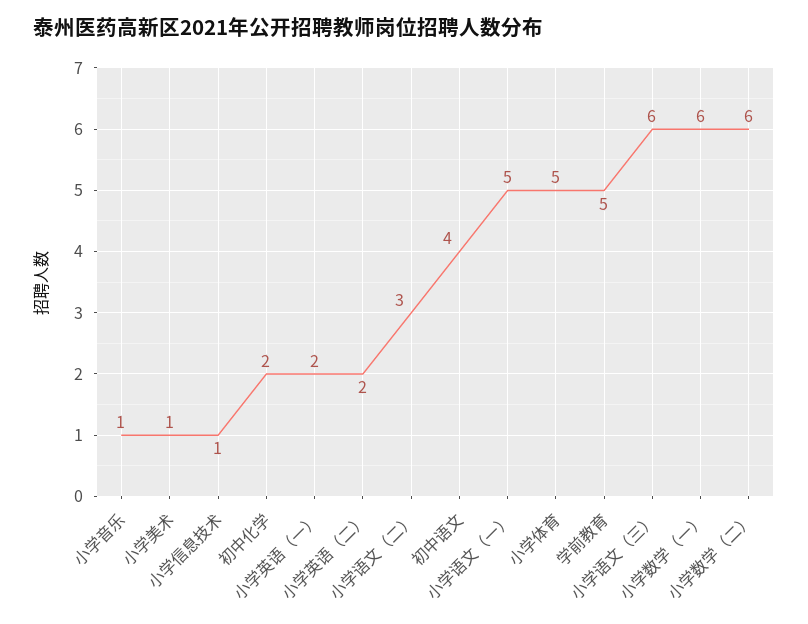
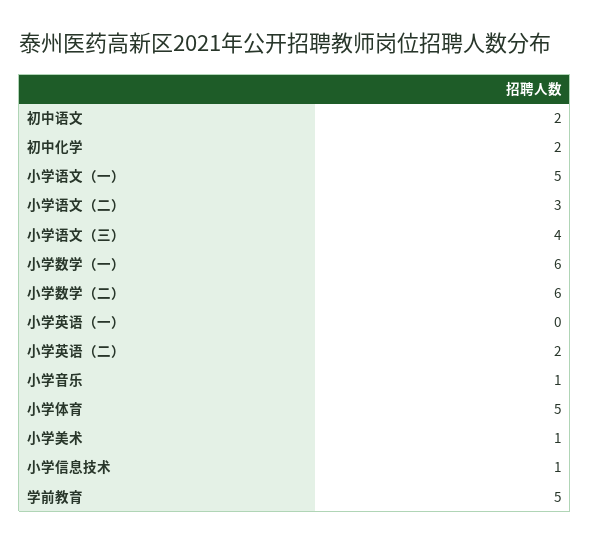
  {
    "小学音乐": 1,
    "小学美术": 1,
    "小学信息技术": 1,
    "初中化学": 2,
-   "小学英语（一）": 2,
+   "小学英语（一）": 0,
    "小学英语（二）": 2,
    "小学语文（二）": 3,
-   "初中语文": 4,
+   "初中语文": 2,
    "小学语文（一）": 5,
    "小学体育": 5,
    "学前教育": 5,
-   "小学语文（三）": 6,
+   "小学语文（三）": 4,
    "小学数学（一）": 6,
    "小学数学（二）": 6
  }

